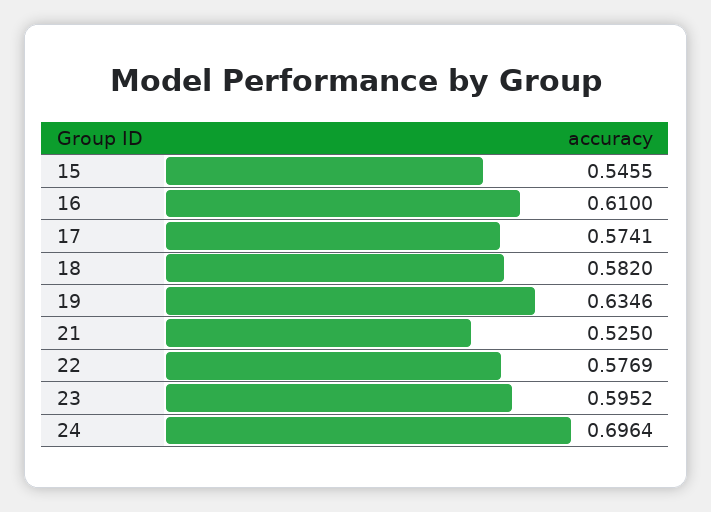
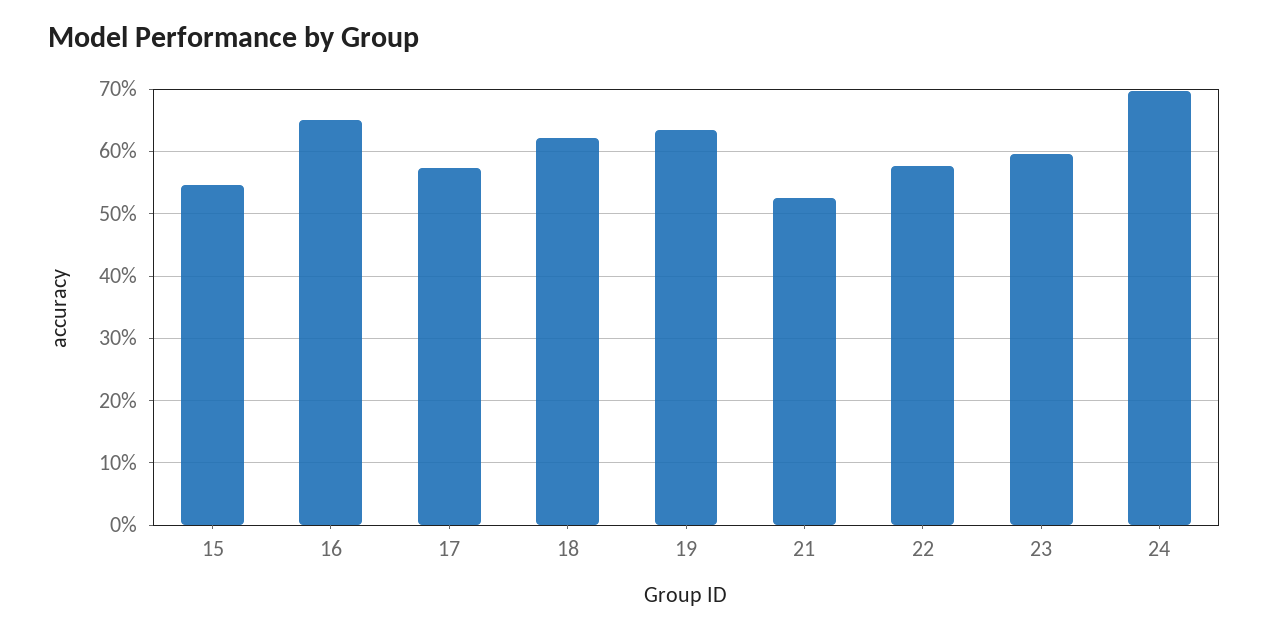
  {
    "15": 0.5455,
-   "16": 0.61,
+   "16": 0.65,
    "17": 0.5741,
-   "18": 0.582,
+   "18": 0.62,
    "19": 0.6346,
    "21": 0.525,
    "22": 0.5769,
    "23": 0.5952,
    "24": 0.6964
  }

